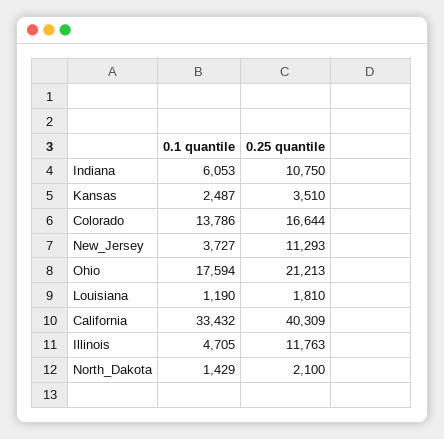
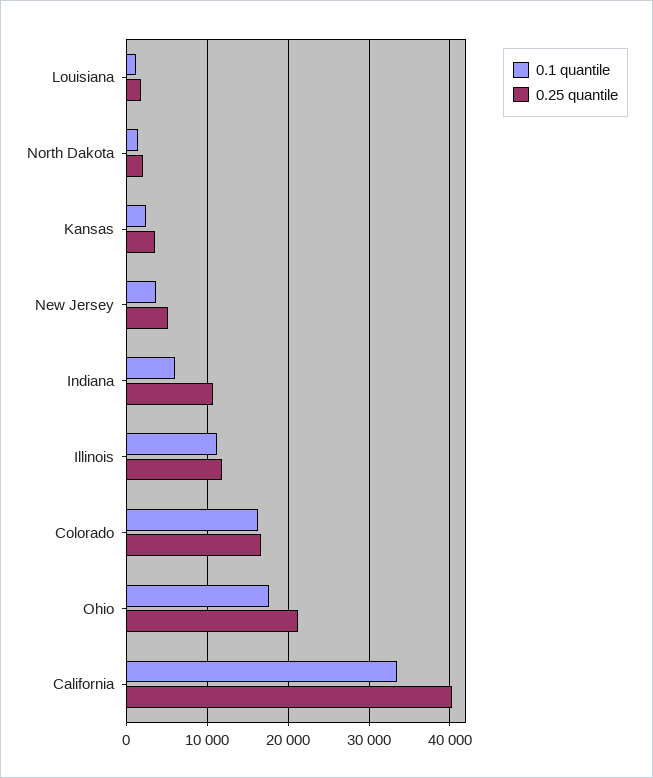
  {
    "0.1 quantile": {
      "Indiana": 6053,
      "Kansas": 2487,
-     "Colorado": 13786,
+     "Colorado": 16000,
      "New_Jersey": 3727,
      "Ohio": 17594,
      "Louisiana": 1190,
      "California": 33432,
-     "Illinois": 4705,
+     "Illinois": 11000,
      "North_Dakota": 1429
    },
    "0.25 quantile": {
      "Indiana": 10750,
      "Kansas": 3510,
      "Colorado": 16644,
-     "New_Jersey": 11293,
+     "New_Jersey": 5000,
      "Ohio": 21213,
      "Louisiana": 1810,
      "California": 40309,
      "Illinois": 11763,
      "North_Dakota": 2100
    }
  }

